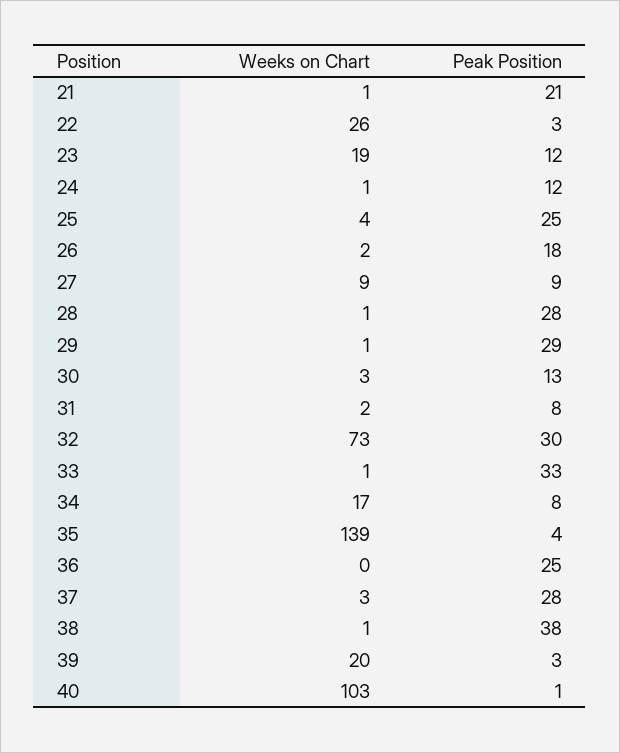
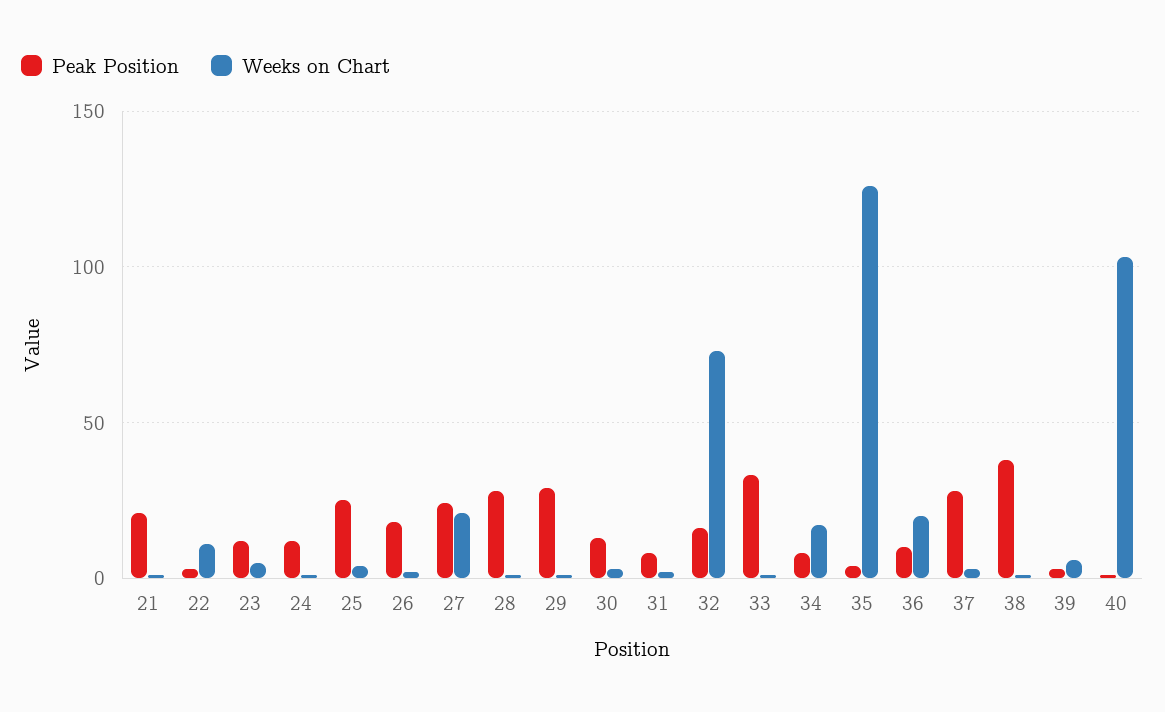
  {
    "Weeks on Chart": {
      "21": 1,
-     "22": 26,
+     "22": 10,
-     "23": 19,
+     "23": 5,
      "24": 1,
      "25": 4,
      "26": 2,
-     "27": 9,
+     "27": 20,
      "28": 1,
      "29": 1,
      "30": 3,
      "31": 2,
      "32": 73,
      "33": 1,
      "34": 17,
-     "35": 139,
+     "35": 125,
-     "36": 0,
+     "36": 20,
      "37": 3,
      "38": 1,
-     "39": 20,
+     "39": 5,
      "40": 103
    },
    "Peak Position": {
      "21": 21,
      "22": 3,
      "23": 12,
      "24": 12,
      "25": 25,
      "26": 18,
-     "27": 9,
+     "27": 25,
      "28": 28,
      "29": 29,
      "30": 13,
      "31": 8,
-     "32": 30,
+     "32": 15,
      "33": 33,
      "34": 8,
      "35": 4,
-     "36": 25,
+     "36": 10,
      "37": 28,
      "38": 38,
      "39": 3,
      "40": 1
    }
  }

